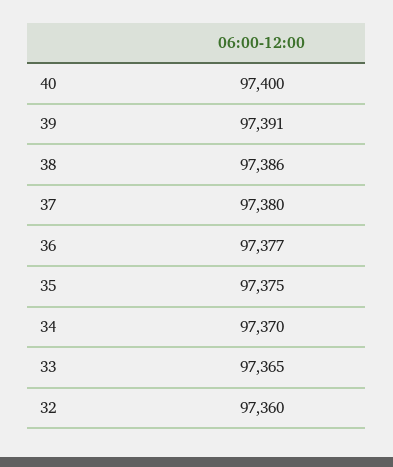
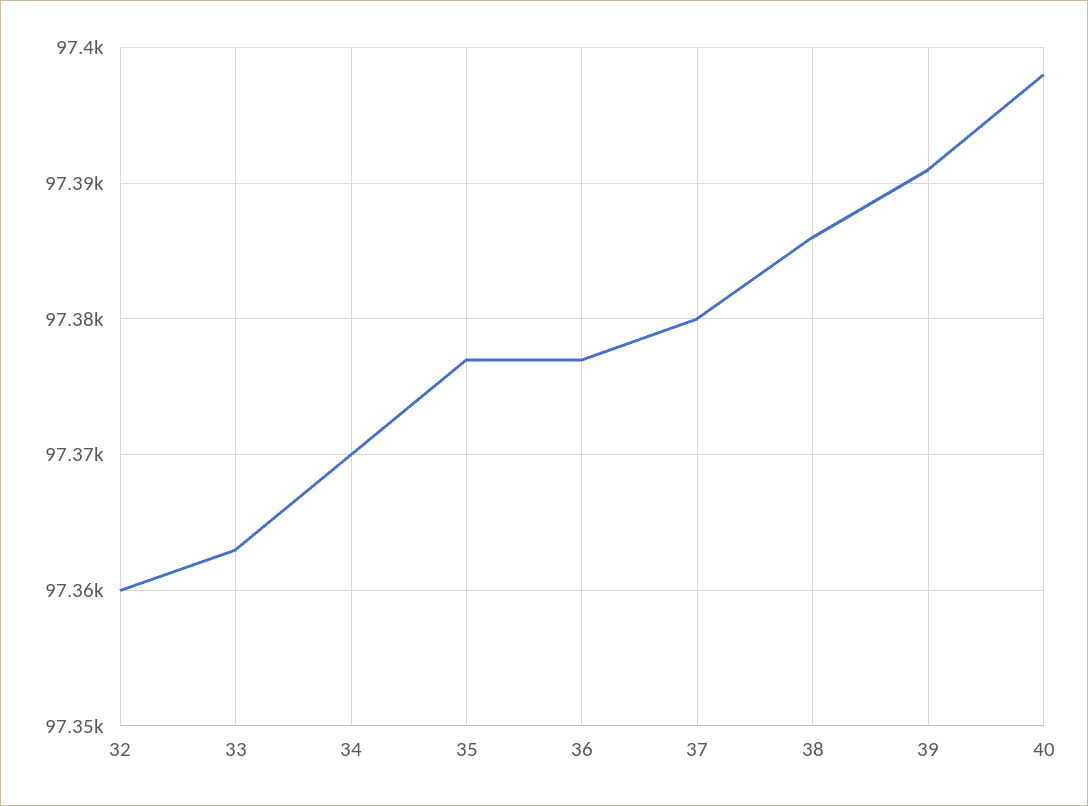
  {
-   "40": 97400,
+   "40": 97398,
    "39": 97391,
    "38": 97386,
    "37": 97380,
    "36": 97377,
-   "35": 97375,
+   "35": 97377,
    "34": 97370,
-   "33": 97365,
+   "33": 97363,
    "32": 97360
  }

